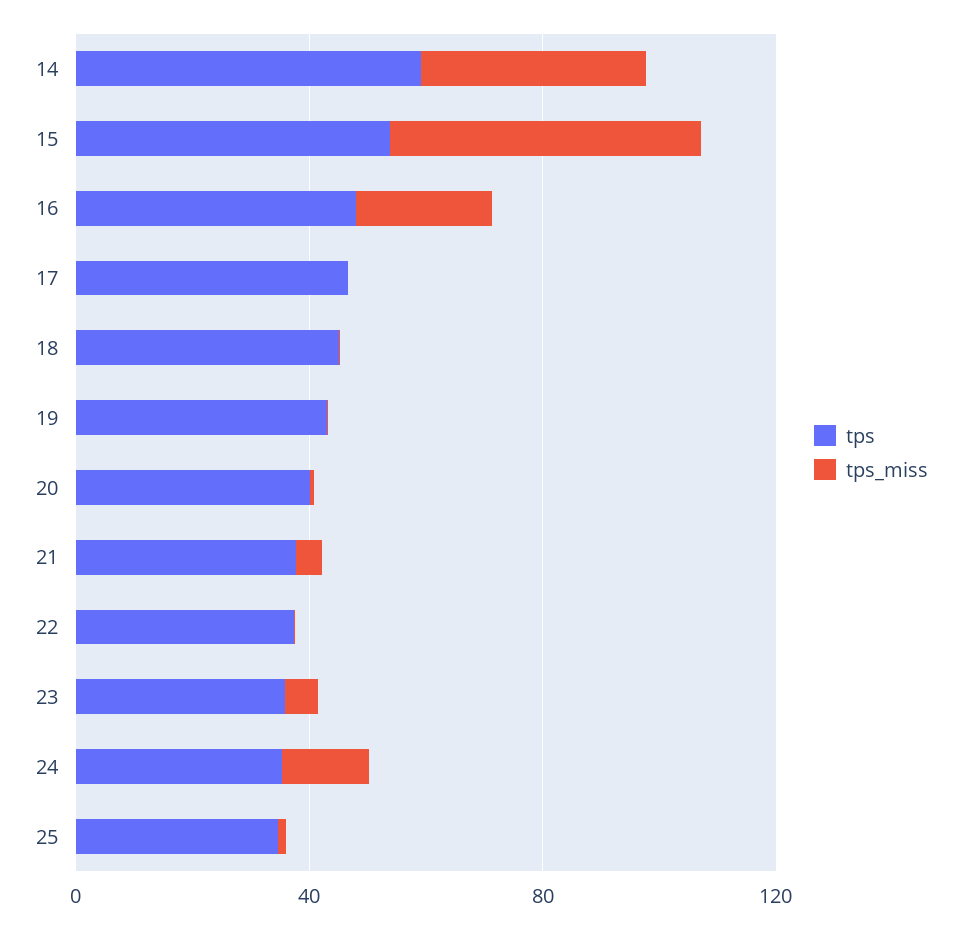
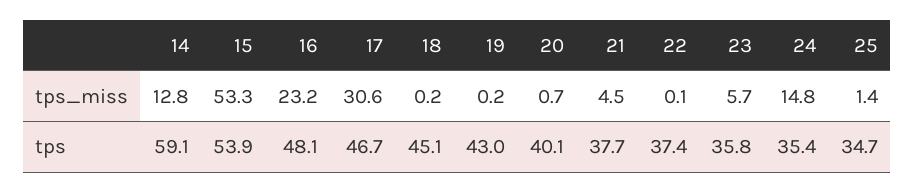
  {
    "tps": {
      "14": 59.1,
      "15": 53.9,
      "16": 48.1,
      "17": 46.7,
      "18": 45.1,
      "19": 43,
      "20": 40.1,
      "21": 37.7,
      "22": 37.4,
      "23": 35.8,
      "24": 35.4,
      "25": 34.7
    },
    "tps_miss": {
-     "14": 40,
+     "14": 12.8,
      "15": 53.3,
      "16": 23.2,
-     "17": 0,
+     "17": 30.6,
      "18": 0.2,
      "19": 0.2,
      "20": 0.7,
      "21": 4.5,
      "22": 0.1,
      "23": 5.7,
      "24": 14.8,
      "25": 1.4
    }
  }

